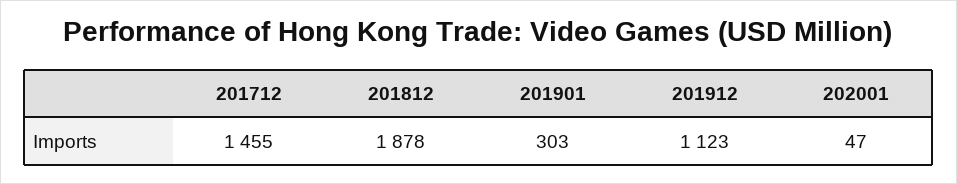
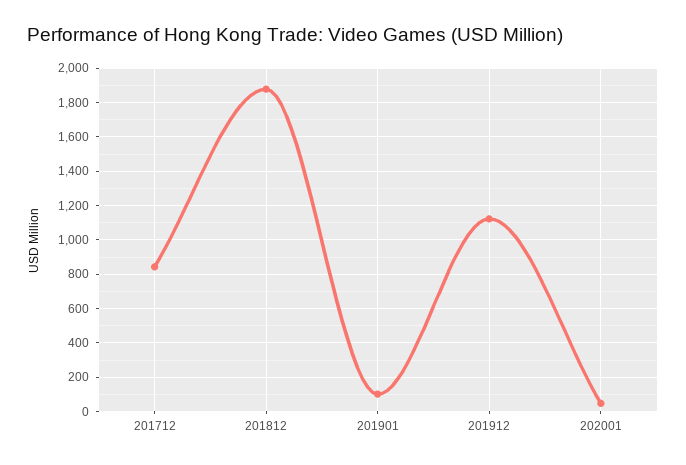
  {
-   "201712": 1455,
+   "201712": 850,
    "201812": 1878,
-   "201901": 303,
+   "201901": 100,
    "201912": 1123,
    "202001": 47
  }

